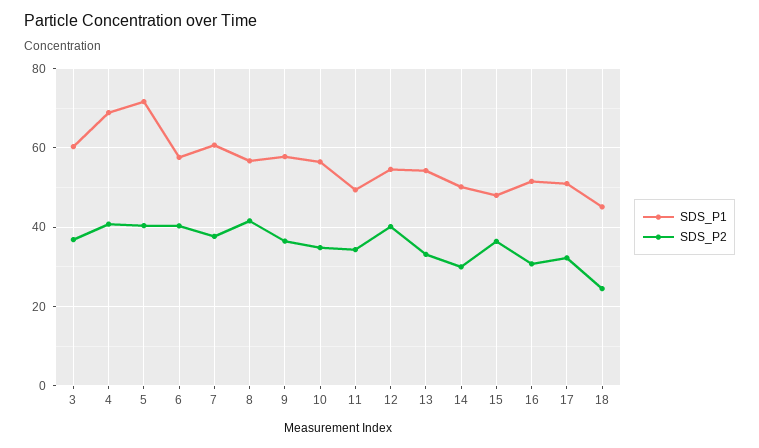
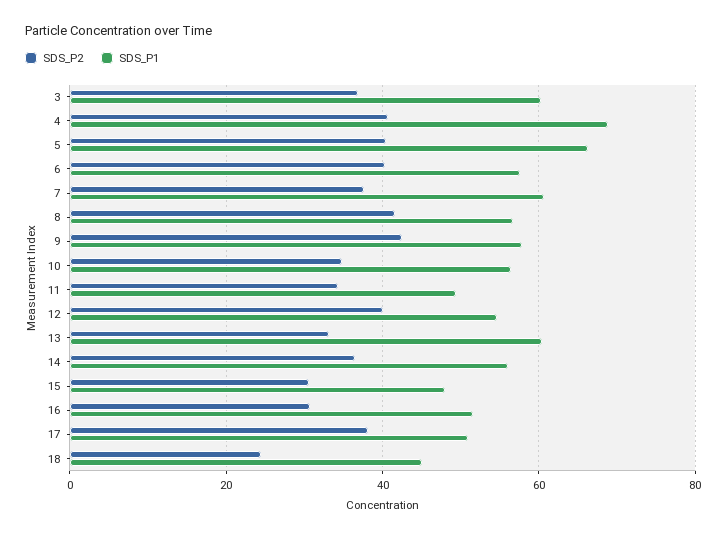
  {
    "SDS_P1": {
      "3": 60,
      "4": 68,
-     "5": 72,
+     "5": 66,
      "6": 58,
      "7": 60,
      "8": 56,
      "9": 58,
      "10": 56,
      "11": 50,
      "12": 54,
-     "13": 54,
+     "13": 60,
-     "14": 50,
+     "14": 56,
      "15": 48,
      "16": 52,
      "17": 50,
      "18": 46
    },
    "SDS_P2": {
      "3": 36,
      "4": 40,
      "5": 40,
      "6": 40,
      "7": 38,
      "8": 42,
-     "9": 36,
+     "9": 42,
      "10": 34,
      "11": 34,
      "12": 40,
      "13": 34,
-     "14": 30,
+     "14": 36,
-     "15": 36,
+     "15": 30,
      "16": 30,
-     "17": 32,
+     "17": 38,
      "18": 24
    }
  }

